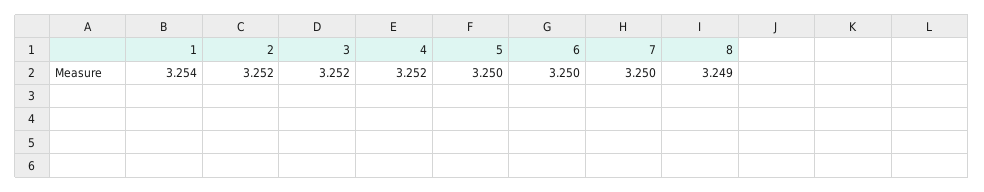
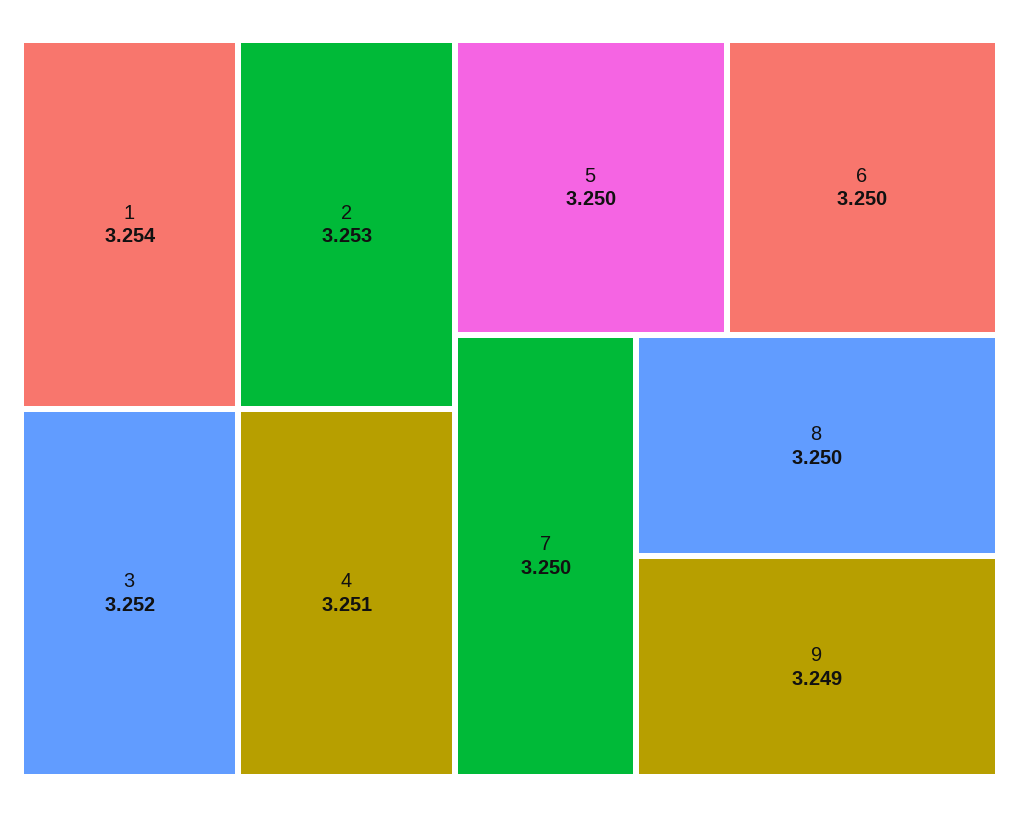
  {
    "1": 3.254,
-   "2": 3.252,
+   "2": 3.253,
    "3": 3.252,
-   "4": 3.252,
+   "4": 3.251,
    "5": 3.25,
    "6": 3.25,
    "7": 3.25,
-   "8": 3.249
+   "8": 3.25,
+   "9": 3.249
  }

